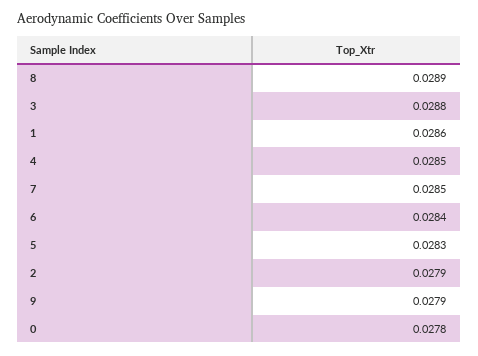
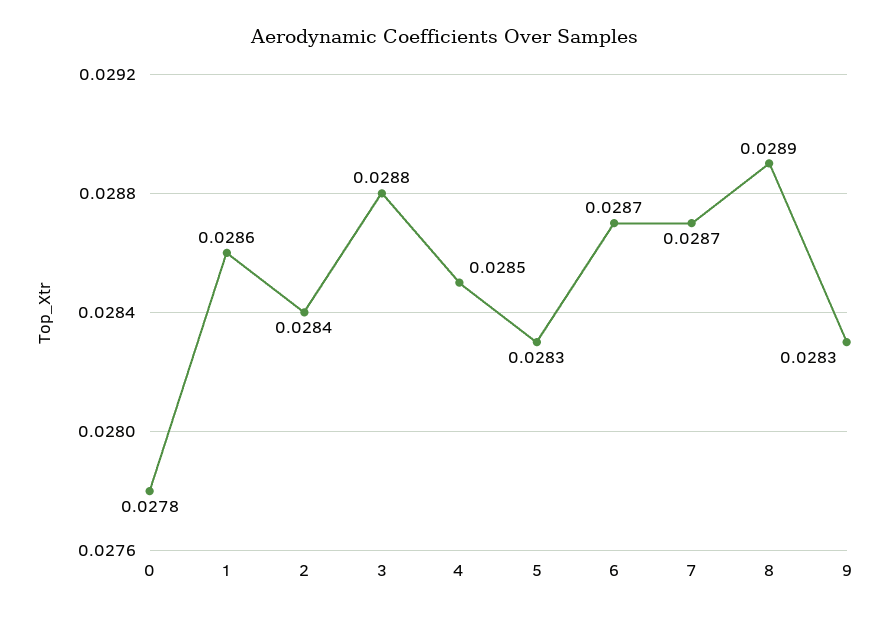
  {
    "8": 0.0289,
    "3": 0.0288,
    "1": 0.0286,
    "4": 0.0285,
-   "7": 0.0285,
+   "7": 0.0287,
-   "6": 0.0284,
+   "6": 0.0287,
    "5": 0.0283,
-   "2": 0.0279,
+   "2": 0.0284,
-   "9": 0.0279,
+   "9": 0.0283,
    "0": 0.0278
  }

